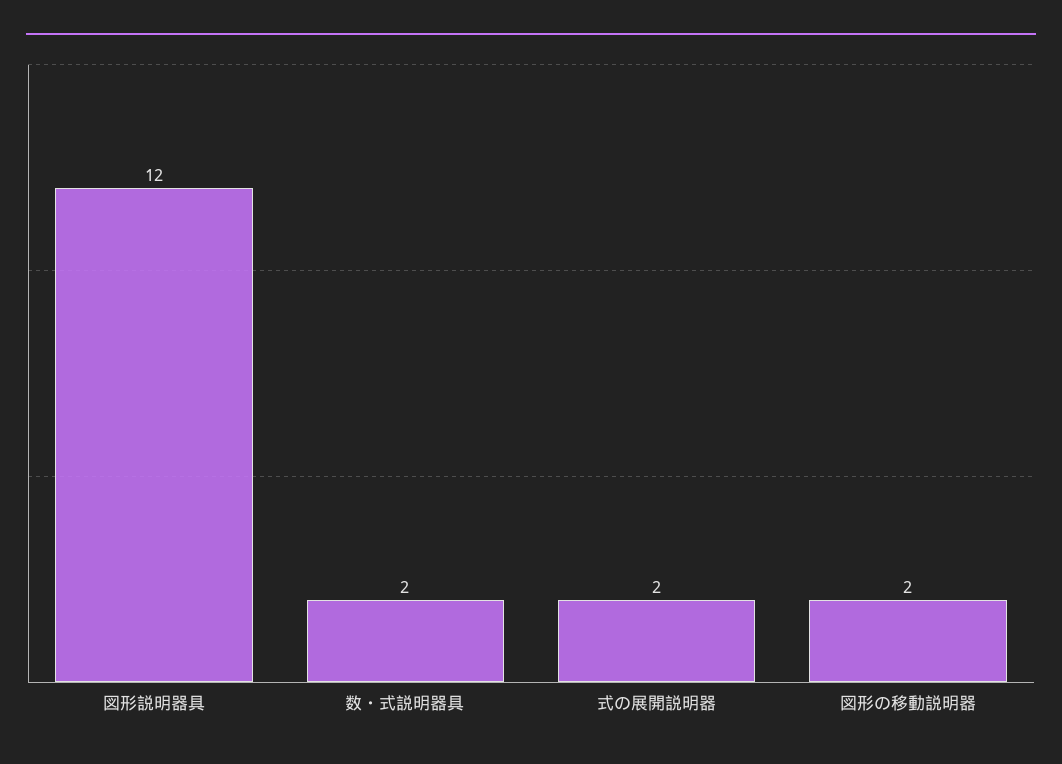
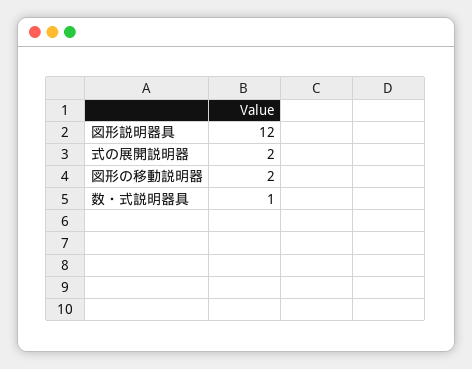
  {
    "図形説明器具": 12,
-   "数・式説明器具": 2,
+   "数・式説明器具": 1,
    "式の展開説明器": 2,
    "図形の移動説明器": 2
  }

